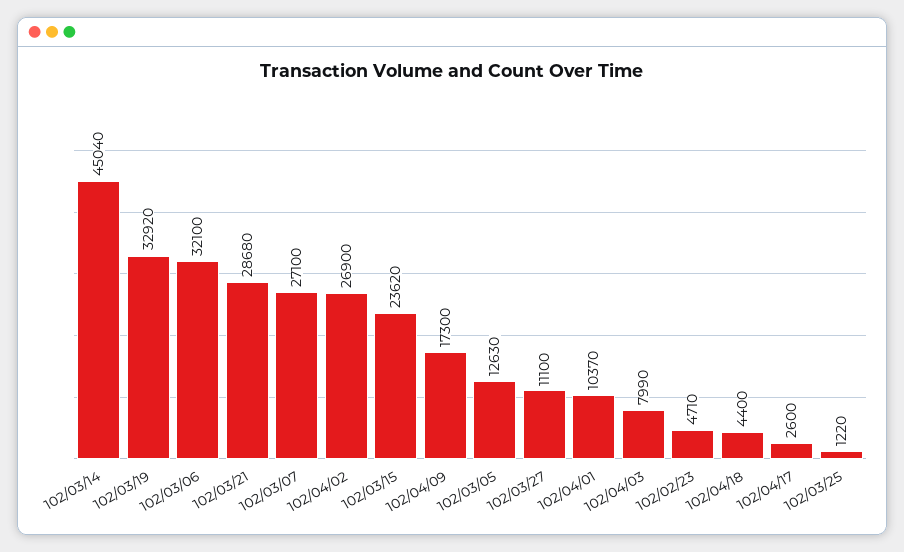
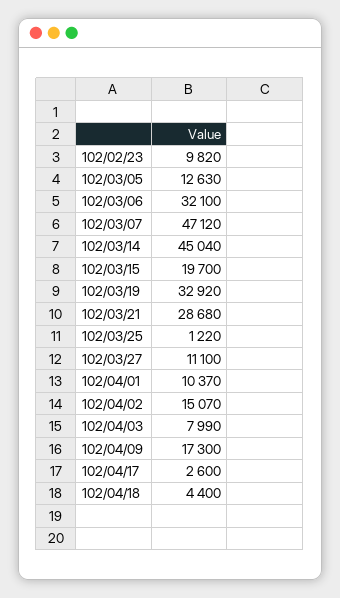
  {
    "102/03/14": 45040,
    "102/03/19": 32920,
    "102/03/06": 32100,
    "102/03/21": 28680,
-   "102/03/07": 27100,
+   "102/03/07": 47120,
-   "102/04/02": 26900,
+   "102/04/02": 15070,
-   "102/03/15": 23620,
+   "102/03/15": 19700,
    "102/04/09": 17300,
    "102/03/05": 12630,
    "102/03/27": 11100,
    "102/04/01": 10370,
    "102/04/03": 7990,
-   "102/02/23": 4710,
+   "102/02/23": 9820,
    "102/04/18": 4400,
    "102/04/17": 2600,
    "102/03/25": 1220
  }

